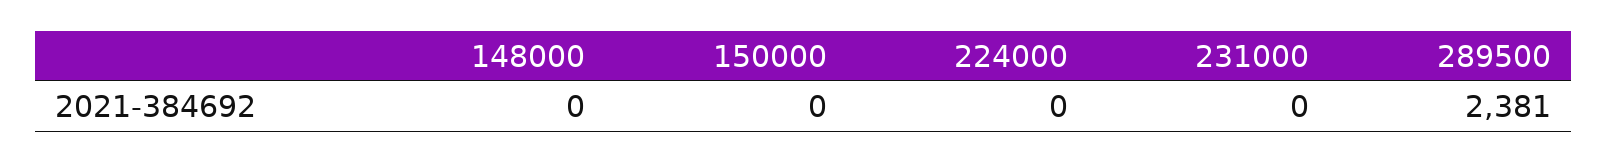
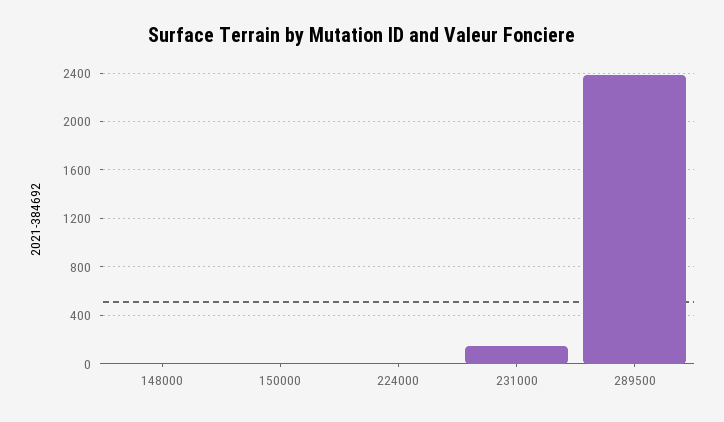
  {
    "148000": 0,
    "150000": 0,
    "224000": 0,
-   "231000": 0,
+   "231000": 150,
    "289500": 2381
  }

